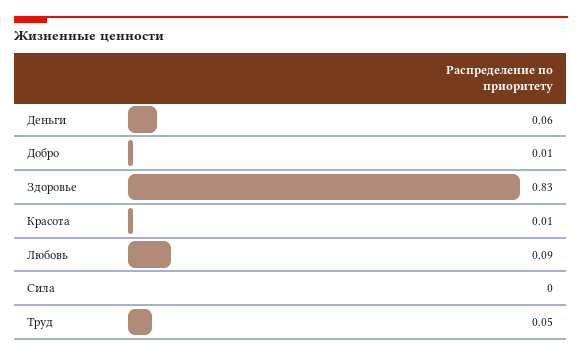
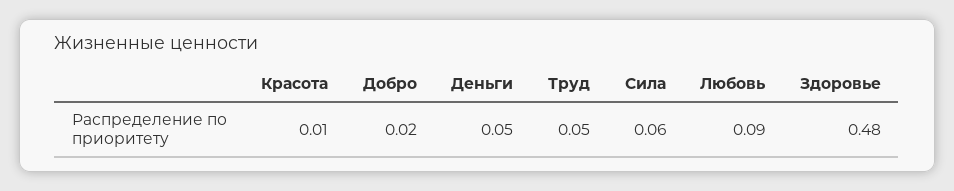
  {
-   "Деньги": 0.06,
+   "Деньги": 0.05,
-   "Добро": 0.01,
+   "Добро": 0.02,
-   "Здоровье": 0.83,
+   "Здоровье": 0.48,
    "Красота": 0.01,
    "Любовь": 0.09,
-   "Сила": 0,
+   "Сила": 0.06,
    "Труд": 0.05
  }

